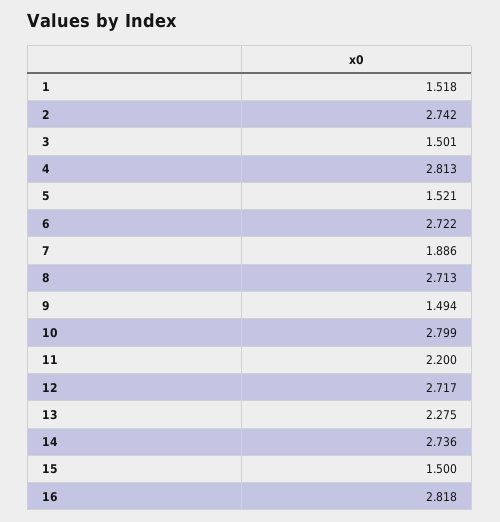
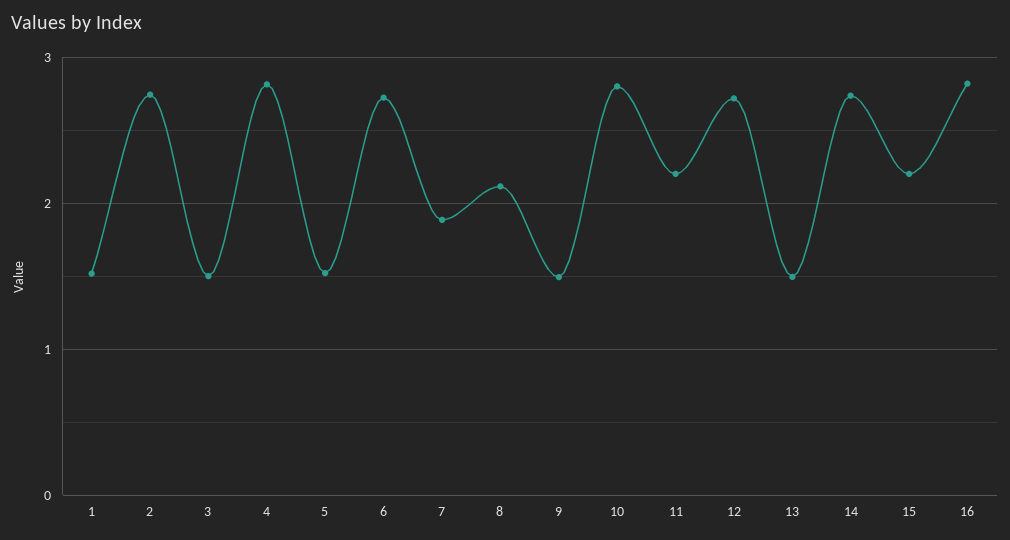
  {
    "1": 1.518,
    "2": 2.742,
    "3": 1.501,
    "4": 2.813,
    "5": 1.521,
    "6": 2.722,
    "7": 1.886,
-   "8": 2.713,
+   "8": 2.1,
    "9": 1.494,
    "10": 2.799,
    "11": 2.2,
    "12": 2.717,
-   "13": 2.275,
+   "13": 1.5,
    "14": 2.736,
-   "15": 1.5,
+   "15": 2.2,
    "16": 2.818
  }

